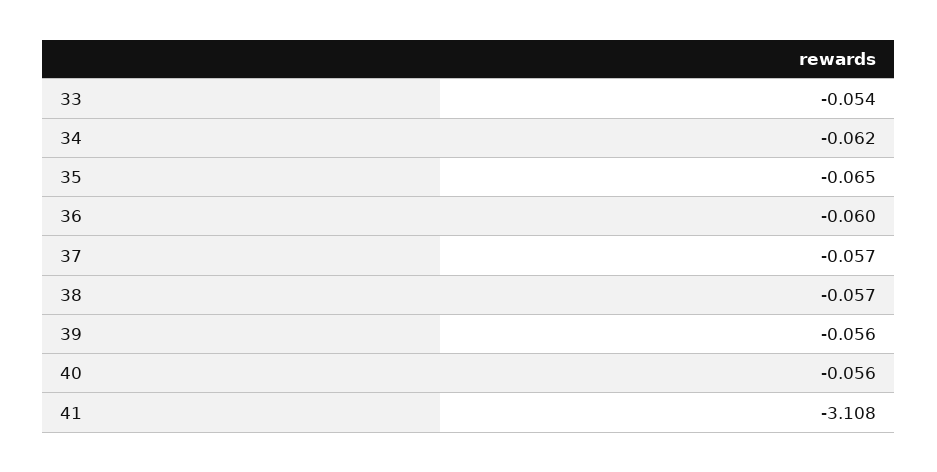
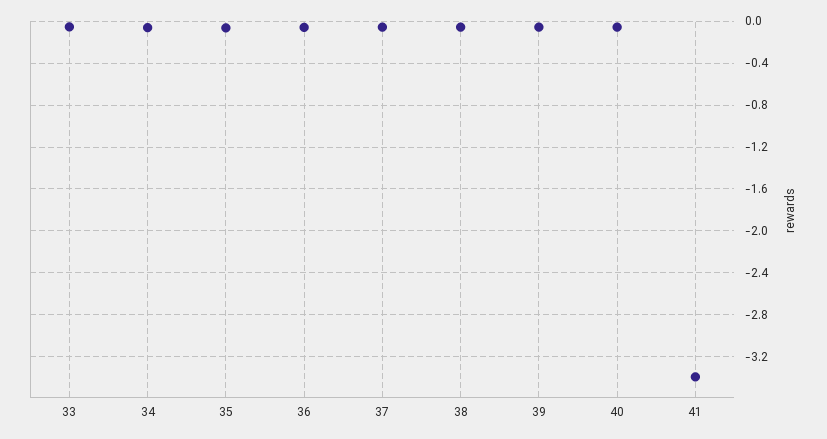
  {
    "33": -0.054,
    "34": -0.062,
    "35": -0.065,
    "36": -0.06,
    "37": -0.057,
    "38": -0.057,
    "39": -0.056,
    "40": -0.056,
-   "41": -3.108
+   "41": -3.4
  }

